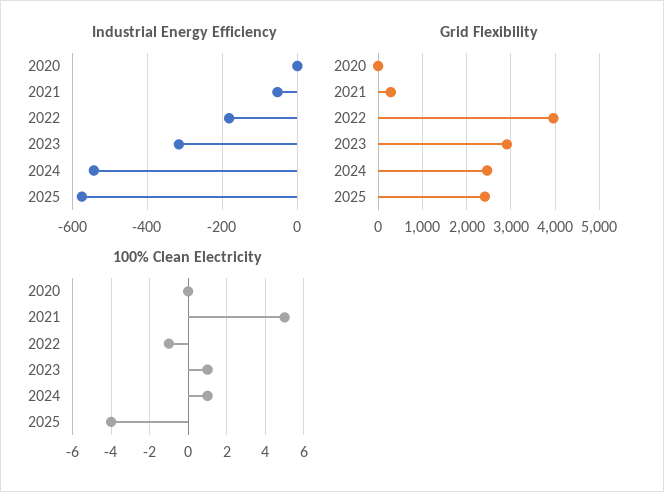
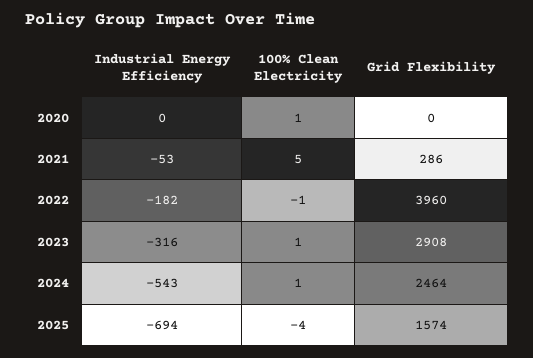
  {
    "Industrial Energy Efficiency": {
      "2020": 0,
      "2021": -53,
      "2022": -182,
      "2023": -316,
      "2024": -543,
-     "2025": -580
+     "2025": -694
    },
    "Grid Flexibility": {
      "2020": 0,
      "2021": 286,
      "2022": 3960,
      "2023": 2908,
      "2024": 2464,
-     "2025": 2400
+     "2025": 1574
    },
    "100% Clean Electricity": {
-     "2020": 0,
+     "2020": 1,
      "2021": 5,
      "2022": -1,
      "2023": 1,
      "2024": 1,
      "2025": -4
    }
  }

